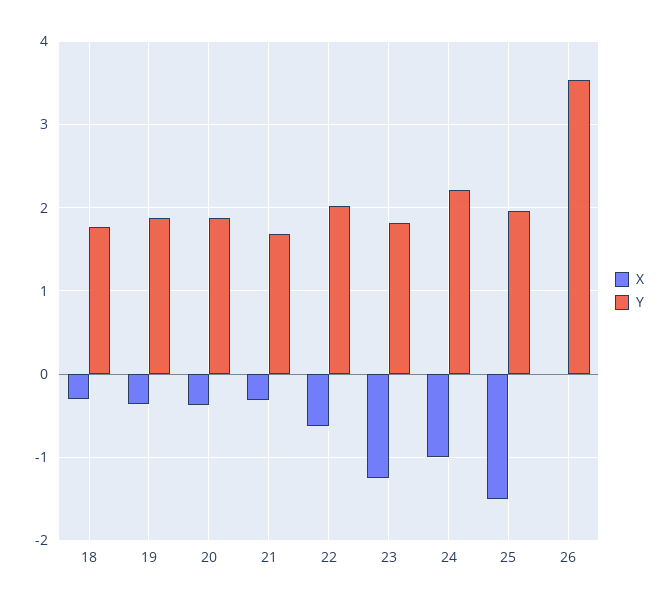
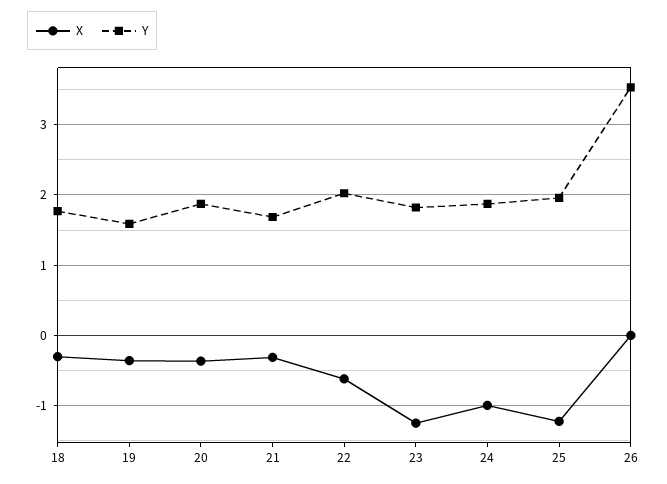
  {
    "X": {
      "18": -0.3,
      "19": -0.4,
      "20": -0.4,
      "21": -0.3,
      "22": -0.6,
      "23": -1.3,
      "24": -1,
-     "25": -1.5,
+     "25": -1.2,
      "26": 0
    },
    "Y": {
      "18": 1.8,
-     "19": 1.9,
+     "19": 1.6,
      "20": 1.9,
      "21": 1.7,
      "22": 2,
      "23": 1.8,
-     "24": 2.2,
+     "24": 1.9,
      "25": 2,
      "26": 3.5
    }
  }

